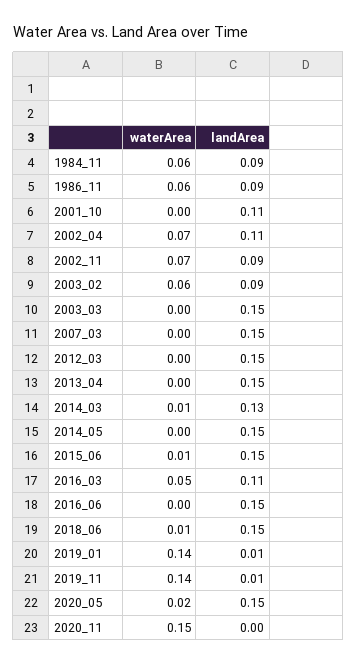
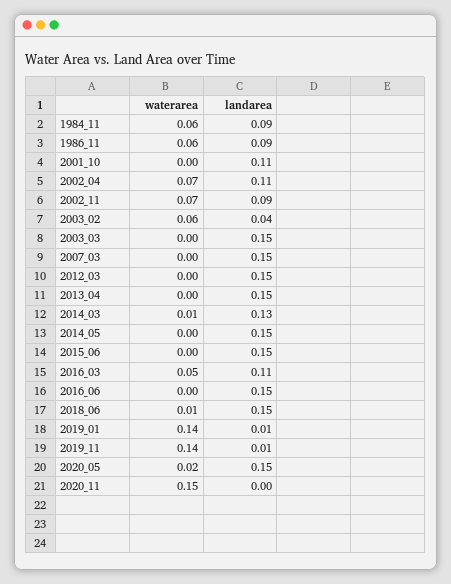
  {
    "waterArea": {
      "1984_11": 0.06,
      "1986_11": 0.06,
      "2001_10": 0,
      "2002_04": 0.07,
      "2002_11": 0.07,
      "2003_02": 0.06,
      "2003_03": 0,
      "2007_03": 0,
      "2012_03": 0,
      "2013_04": 0,
      "2014_03": 0.01,
      "2014_05": 0,
-     "2015_06": 0.01,
+     "2015_06": 0,
      "2016_03": 0.05,
      "2016_06": 0,
      "2018_06": 0.01,
      "2019_01": 0.14,
      "2019_11": 0.14,
      "2020_05": 0.02,
      "2020_11": 0.15
    },
    "landArea": {
      "1984_11": 0.09,
      "1986_11": 0.09,
      "2001_10": 0.11,
      "2002_04": 0.11,
      "2002_11": 0.09,
-     "2003_02": 0.09,
+     "2003_02": 0.04,
      "2003_03": 0.15,
      "2007_03": 0.15,
      "2012_03": 0.15,
      "2013_04": 0.15,
      "2014_03": 0.13,
      "2014_05": 0.15,
      "2015_06": 0.15,
      "2016_03": 0.11,
      "2016_06": 0.15,
      "2018_06": 0.15,
      "2019_01": 0.01,
      "2019_11": 0.01,
      "2020_05": 0.15,
      "2020_11": 0
    }
  }

